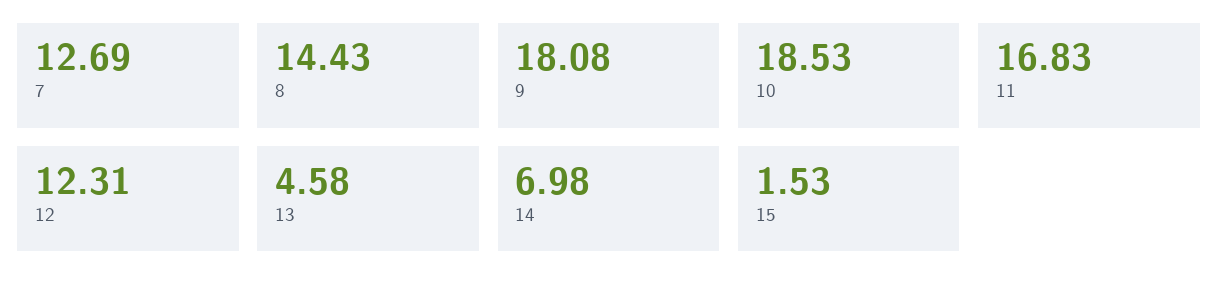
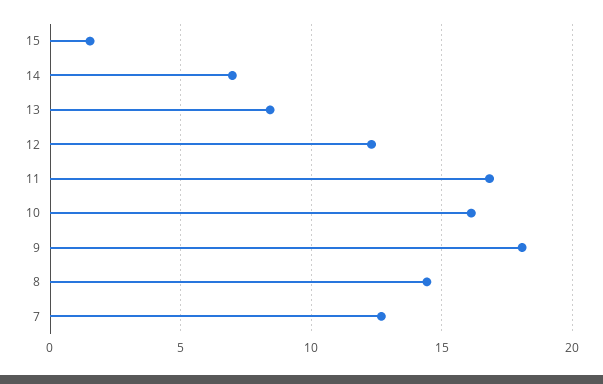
  {
    "7": 12.69,
    "8": 14.43,
    "9": 18.08,
-   "10": 18.53,
+   "10": 16,
    "11": 16.83,
    "12": 12.31,
-   "13": 4.58,
+   "13": 8.5,
    "14": 6.98,
    "15": 1.53
  }

